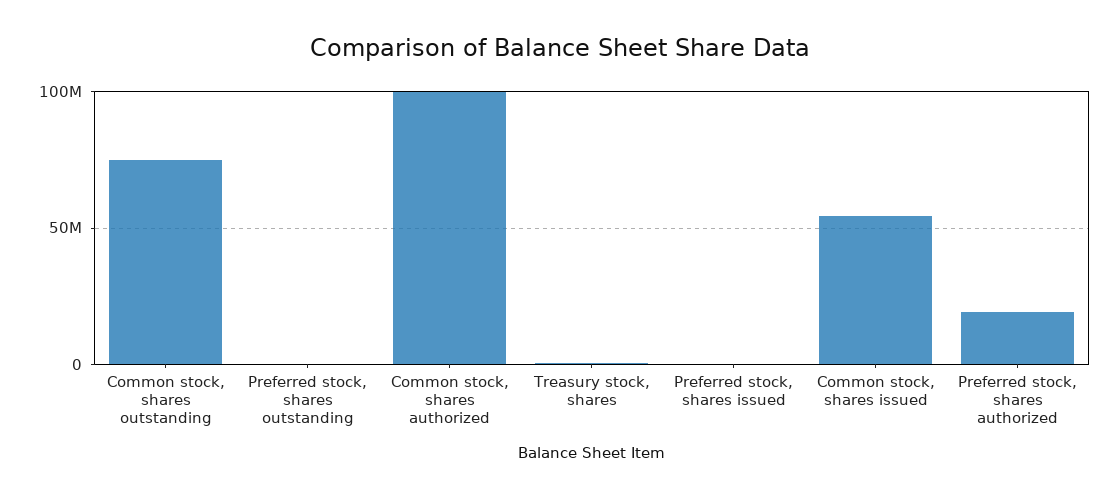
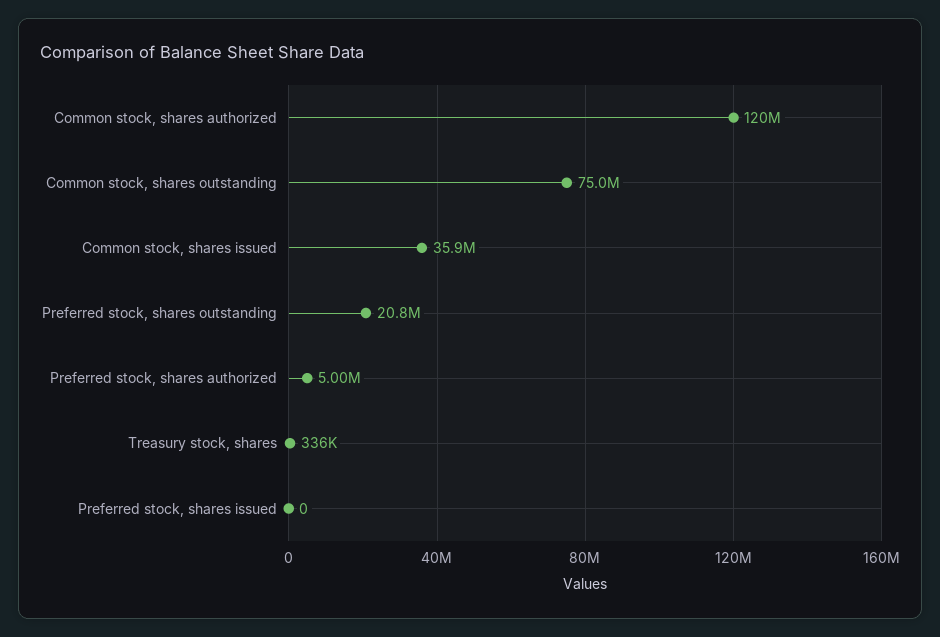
  {
    "Common stock, shares outstanding": 75000000,
-   "Preferred stock, shares outstanding": 0,
+   "Preferred stock, shares outstanding": 20800000,
-   "Common stock, shares authorized": 100000000,
+   "Common stock, shares authorized": 120000000,
    "Treasury stock, shares": 336000,
    "Preferred stock, shares issued": 0,
-   "Common stock, shares issued": 55000000,
+   "Common stock, shares issued": 35900000,
-   "Preferred stock, shares authorized": 20000000
+   "Preferred stock, shares authorized": 5000000
  }

